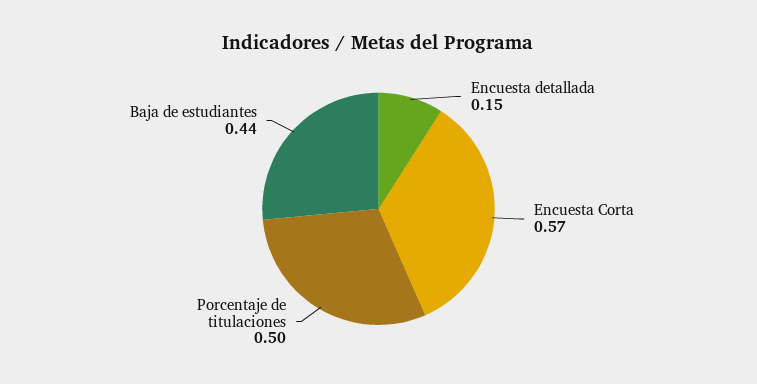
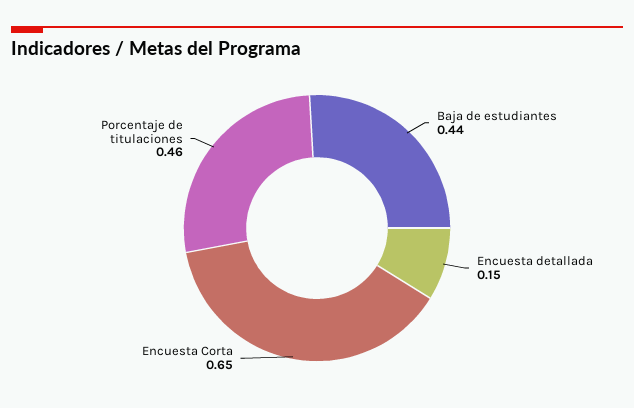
  {
    "Encuesta detallada": 0.15,
-   "Encuesta Corta": 0.57,
+   "Encuesta Corta": 0.65,
-   "Porcentaje de titulaciones": 0.5,
+   "Porcentaje de titulaciones": 0.46,
    "Baja de estudiantes": 0.44
  }

